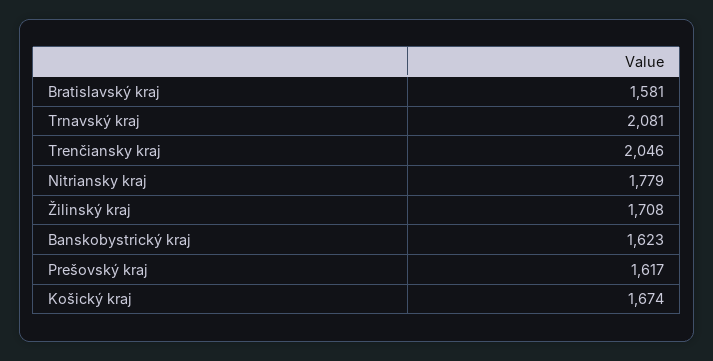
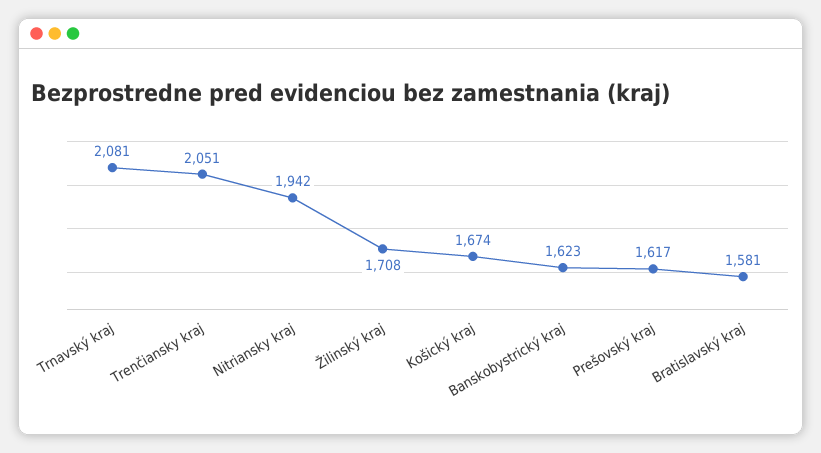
  {
    "Bratislavský kraj": 1581,
    "Trnavský kraj": 2081,
-   "Trenčiansky kraj": 2046,
+   "Trenčiansky kraj": 2051,
-   "Nitriansky kraj": 1779,
+   "Nitriansky kraj": 1942,
    "Žilinský kraj": 1708,
    "Banskobystrický kraj": 1623,
    "Prešovský kraj": 1617,
    "Košický kraj": 1674
  }

